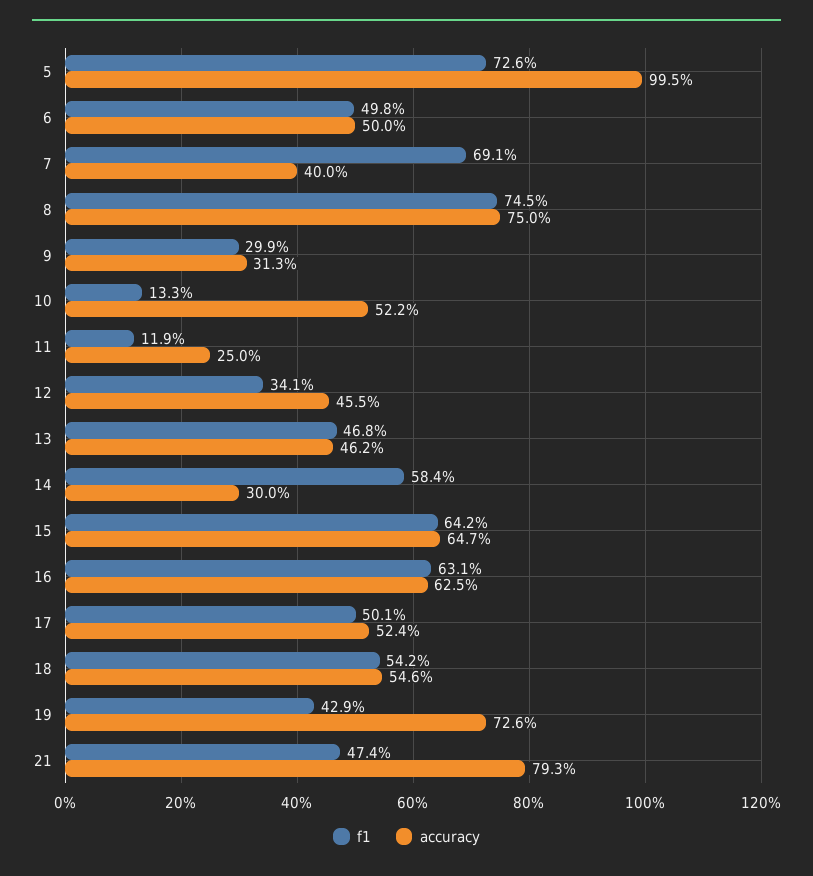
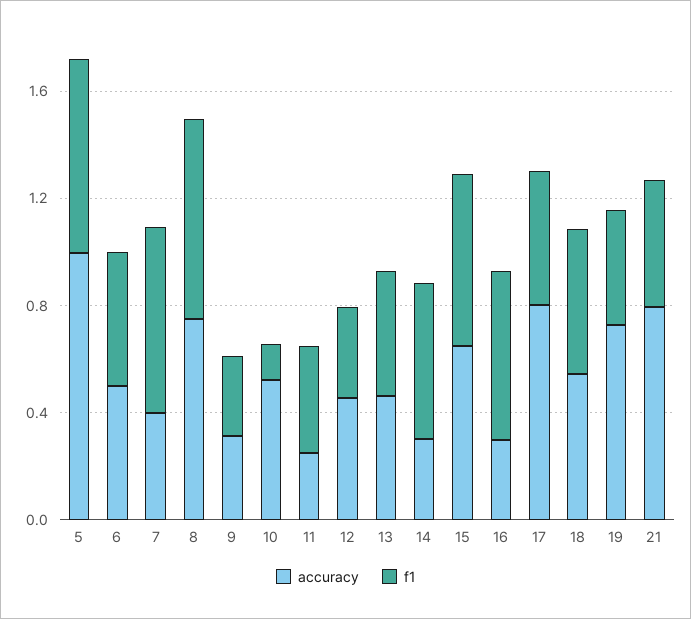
  {
    "f1": {
      "5": 0.726,
      "6": 0.498,
      "7": 0.691,
      "8": 0.745,
      "9": 0.299,
      "10": 0.133,
-     "11": 0.119,
+     "11": 0.4,
      "12": 0.341,
      "13": 0.468,
      "14": 0.584,
      "15": 0.642,
      "16": 0.631,
      "17": 0.501,
      "18": 0.542,
      "19": 0.429,
      "21": 0.474
    },
    "accuracy": {
      "5": 0.995,
      "6": 0.5,
      "7": 0.4,
      "8": 0.75,
      "9": 0.313,
      "10": 0.522,
      "11": 0.25,
      "12": 0.455,
      "13": 0.462,
      "14": 0.3,
      "15": 0.647,
-     "16": 0.625,
+     "16": 0.3,
-     "17": 0.524,
+     "17": 0.8,
      "18": 0.546,
      "19": 0.726,
      "21": 0.793
    }
  }

